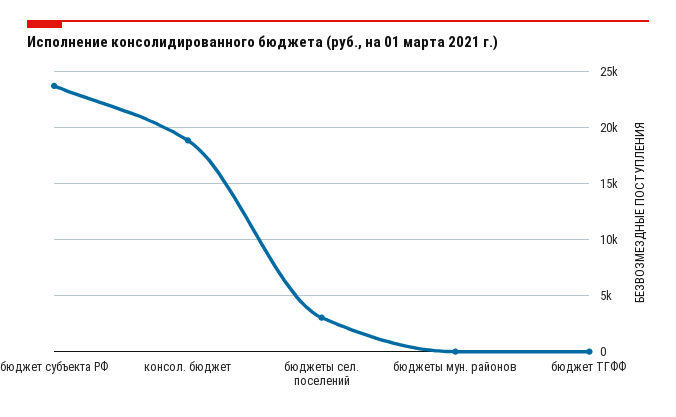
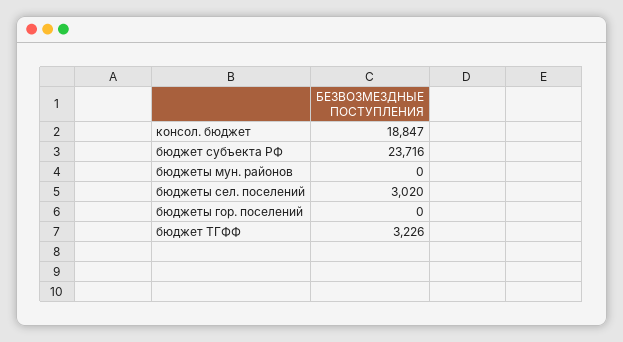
  {
    "бюджет субъекта РФ": 23716,
    "консол. бюджет": 18847,
    "бюджеты сел. поселений": 3020,
    "бюджеты мун. районов": 0,
-   "бюджет ТГФФ": 0
+   "бюджет ТГФФ": 3226,
+   "бюджеты гор. поселений": 0
  }

